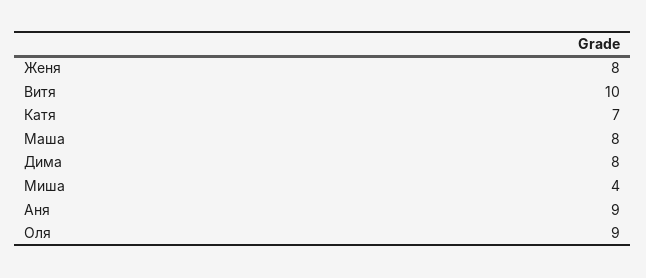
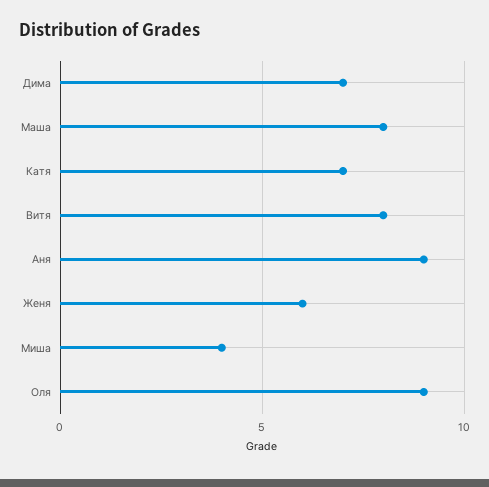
  {
-   "Женя": 8,
+   "Женя": 6,
-   "Витя": 10,
+   "Витя": 8,
    "Катя": 7,
    "Маша": 8,
-   "Дима": 8,
+   "Дима": 7,
    "Миша": 4,
    "Аня": 9,
    "Оля": 9
  }

